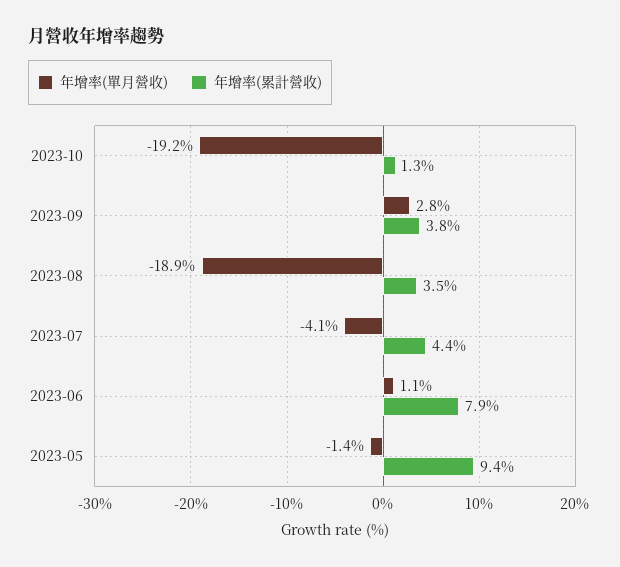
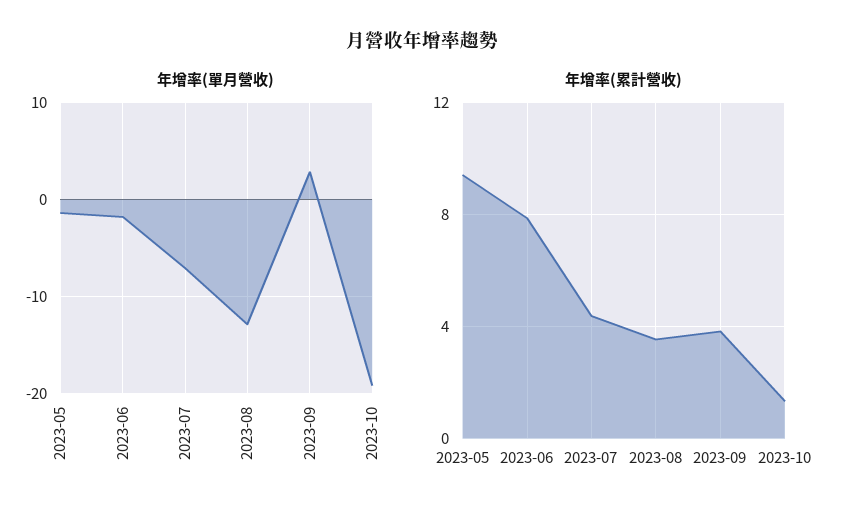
  {
    "年增率(單月營收)": {
      "2023-10": -19.2,
      "2023-09": 2.8,
-     "2023-08": -18.9,
+     "2023-08": -13,
-     "2023-07": -4.1,
+     "2023-07": -7,
-     "2023-06": 1.1,
+     "2023-06": -2,
      "2023-05": -1.4
    },
    "年增率(累計營收)": {
      "2023-10": 1.3,
      "2023-09": 3.8,
      "2023-08": 3.5,
      "2023-07": 4.4,
      "2023-06": 7.9,
      "2023-05": 9.4
    }
  }

